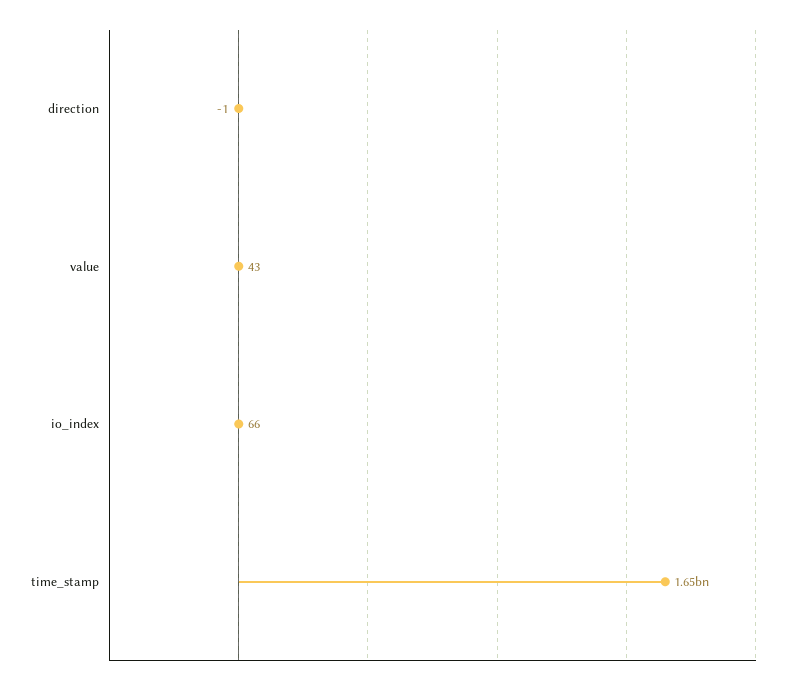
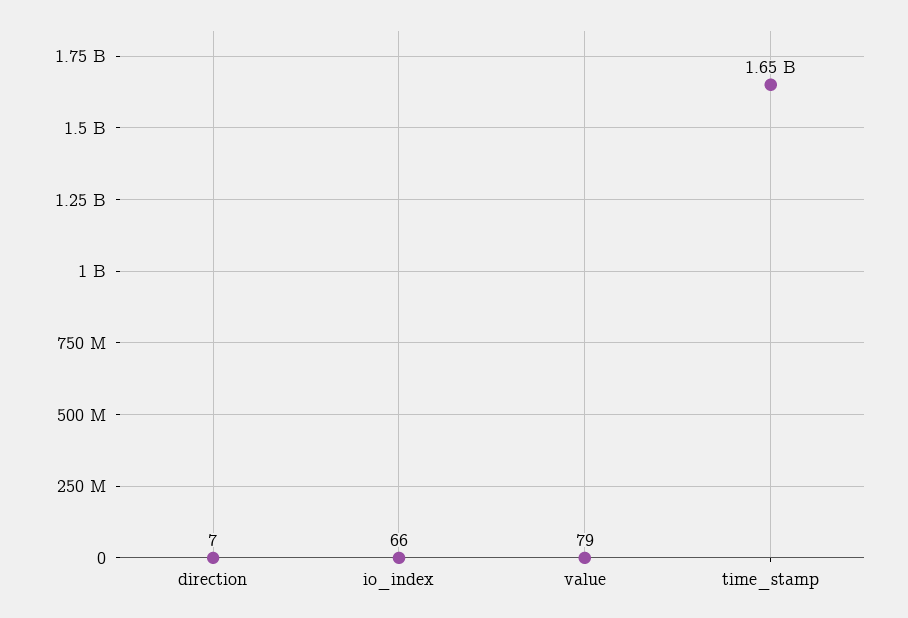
  {
-   "direction": -1,
+   "direction": 7,
-   "value": 43,
+   "value": 79,
    "io_index": 66,
    "time_stamp": 1650000000
  }

